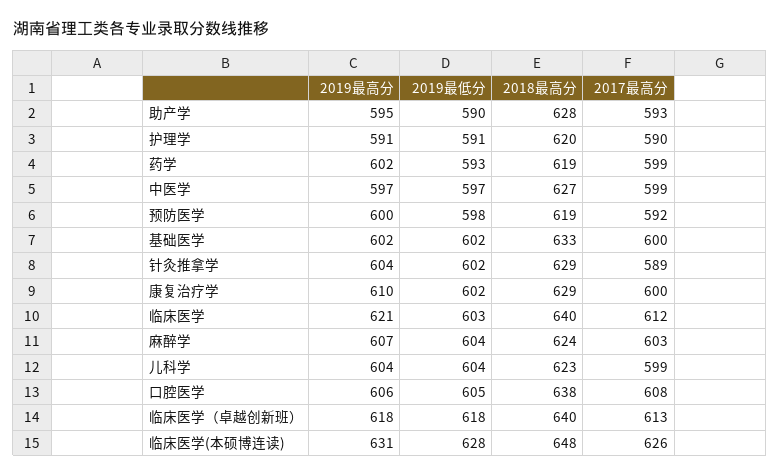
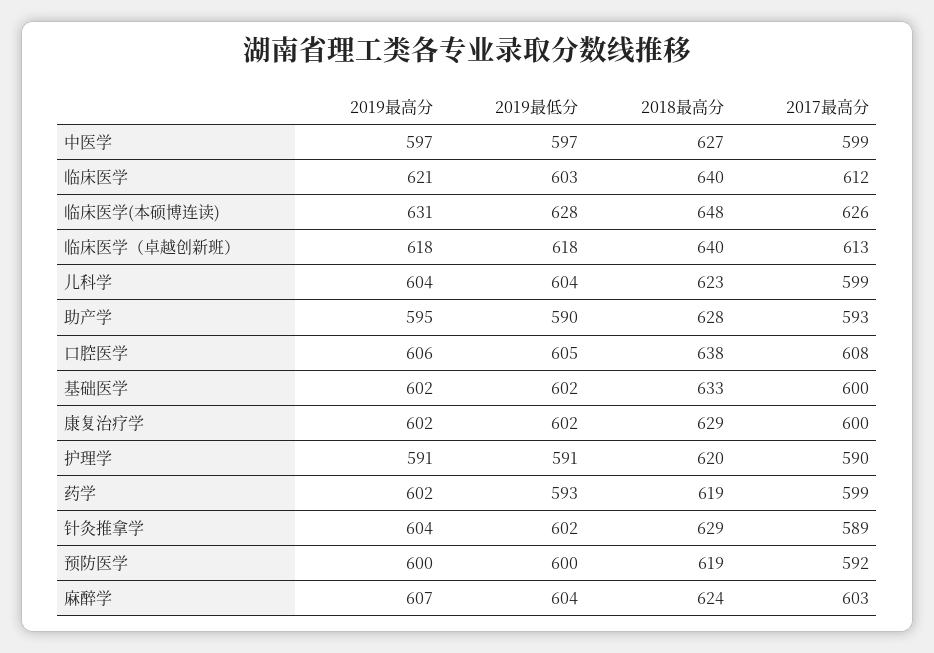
  {
    "2019最高分": {
      "助产学": 595,
      "护理学": 591,
      "药学": 602,
      "中医学": 597,
      "预防医学": 600,
      "基础医学": 602,
      "针灸推拿学": 604,
-     "康复治疗学": 610,
+     "康复治疗学": 602,
      "临床医学": 621,
      "麻醉学": 607,
      "儿科学": 604,
      "口腔医学": 606,
      "临床医学（卓越创新班）": 618,
      "临床医学(本硕博连读)": 631
    },
    "2019最低分": {
      "助产学": 590,
      "护理学": 591,
      "药学": 593,
      "中医学": 597,
-     "预防医学": 598,
+     "预防医学": 600,
      "基础医学": 602,
      "针灸推拿学": 602,
      "康复治疗学": 602,
      "临床医学": 603,
      "麻醉学": 604,
      "儿科学": 604,
      "口腔医学": 605,
      "临床医学（卓越创新班）": 618,
      "临床医学(本硕博连读)": 628
    },
    "2018最高分": {
      "助产学": 628,
      "护理学": 620,
      "药学": 619,
      "中医学": 627,
      "预防医学": 619,
      "基础医学": 633,
      "针灸推拿学": 629,
      "康复治疗学": 629,
      "临床医学": 640,
      "麻醉学": 624,
      "儿科学": 623,
      "口腔医学": 638,
      "临床医学（卓越创新班）": 640,
      "临床医学(本硕博连读)": 648
    },
    "2017最高分": {
      "助产学": 593,
      "护理学": 590,
      "药学": 599,
      "中医学": 599,
      "预防医学": 592,
      "基础医学": 600,
      "针灸推拿学": 589,
      "康复治疗学": 600,
      "临床医学": 612,
      "麻醉学": 603,
      "儿科学": 599,
      "口腔医学": 608,
      "临床医学（卓越创新班）": 613,
      "临床医学(本硕博连读)": 626
    }
  }

